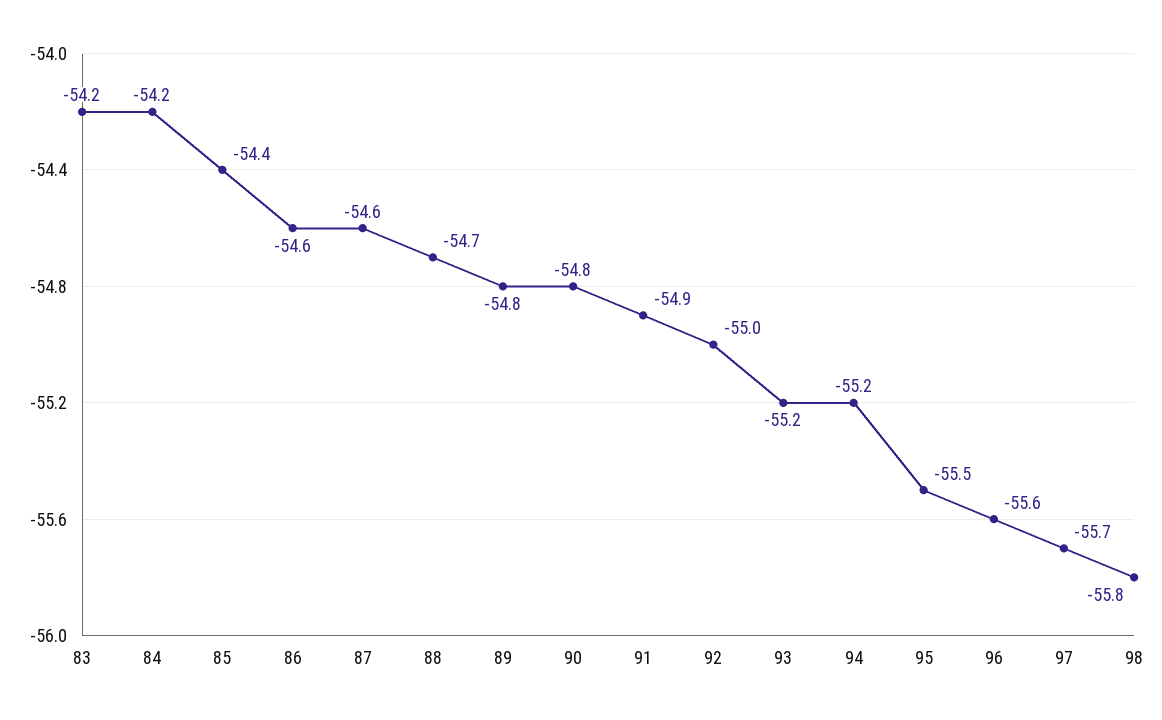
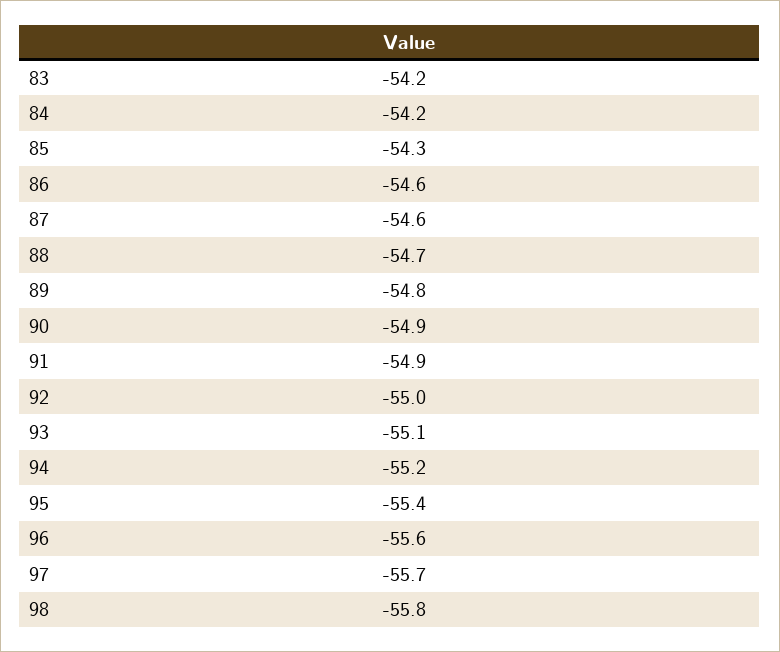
  {
    "83": -54.2,
    "84": -54.2,
-   "85": -54.4,
+   "85": -54.3,
    "86": -54.6,
    "87": -54.6,
    "88": -54.7,
    "89": -54.8,
-   "90": -54.8,
+   "90": -54.9,
    "91": -54.9,
    "92": -55,
-   "93": -55.2,
+   "93": -55.1,
    "94": -55.2,
-   "95": -55.5,
+   "95": -55.4,
    "96": -55.6,
    "97": -55.7,
    "98": -55.8
  }

